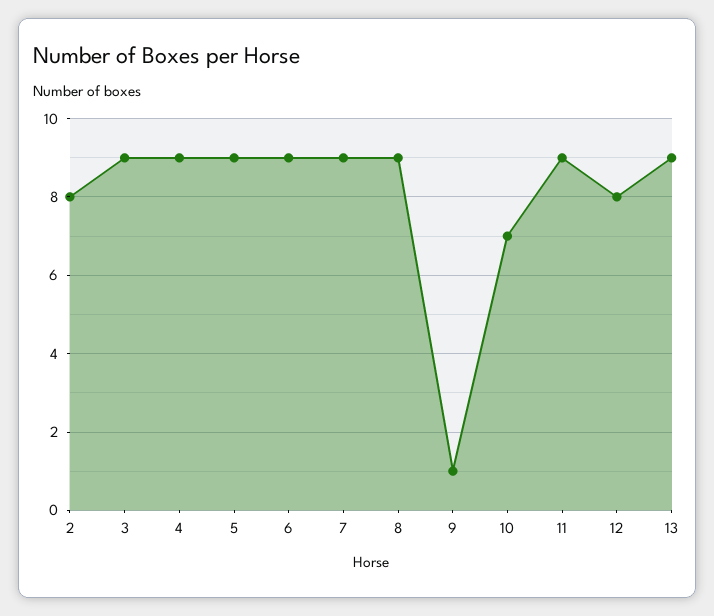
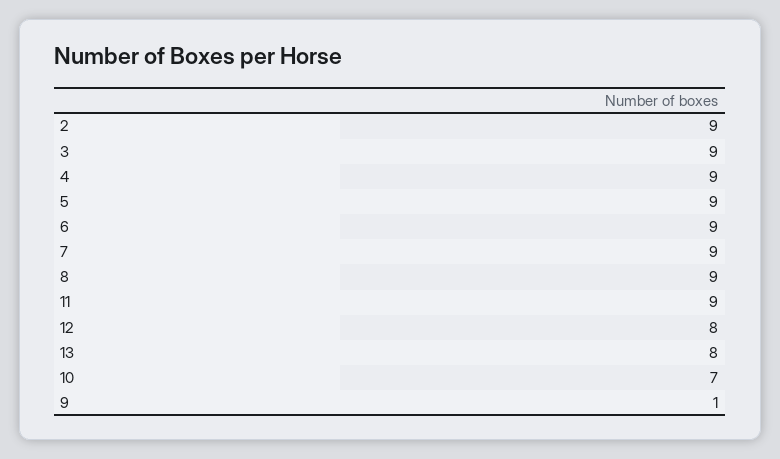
  {
-   "2": 8,
+   "2": 9,
    "3": 9,
    "4": 9,
    "5": 9,
    "6": 9,
    "7": 9,
    "8": 9,
    "9": 1,
    "10": 7,
    "11": 9,
    "12": 8,
-   "13": 9
+   "13": 8
  }

